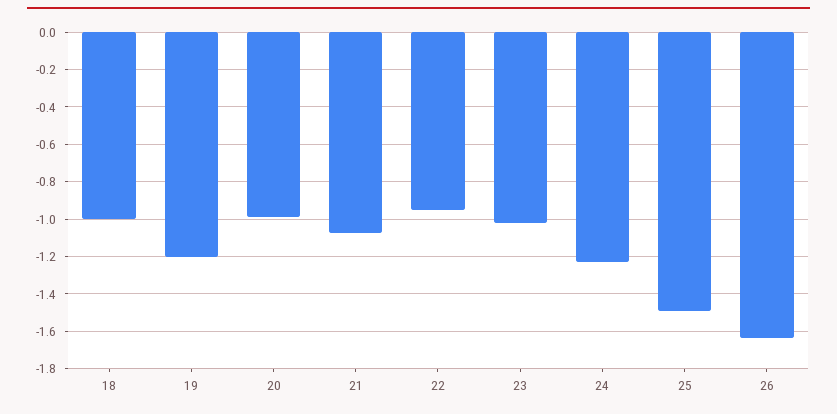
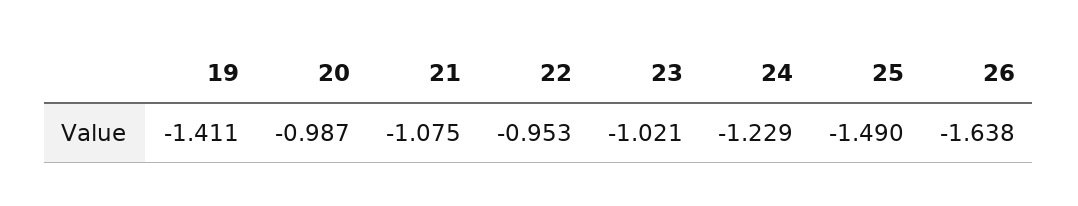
  {
-   "18": -1,
-   "19": -1.2,
+   "19": -1.411,
    "20": -0.987,
    "21": -1.075,
    "22": -0.953,
    "23": -1.021,
    "24": -1.229,
    "25": -1.49,
    "26": -1.638
  }

